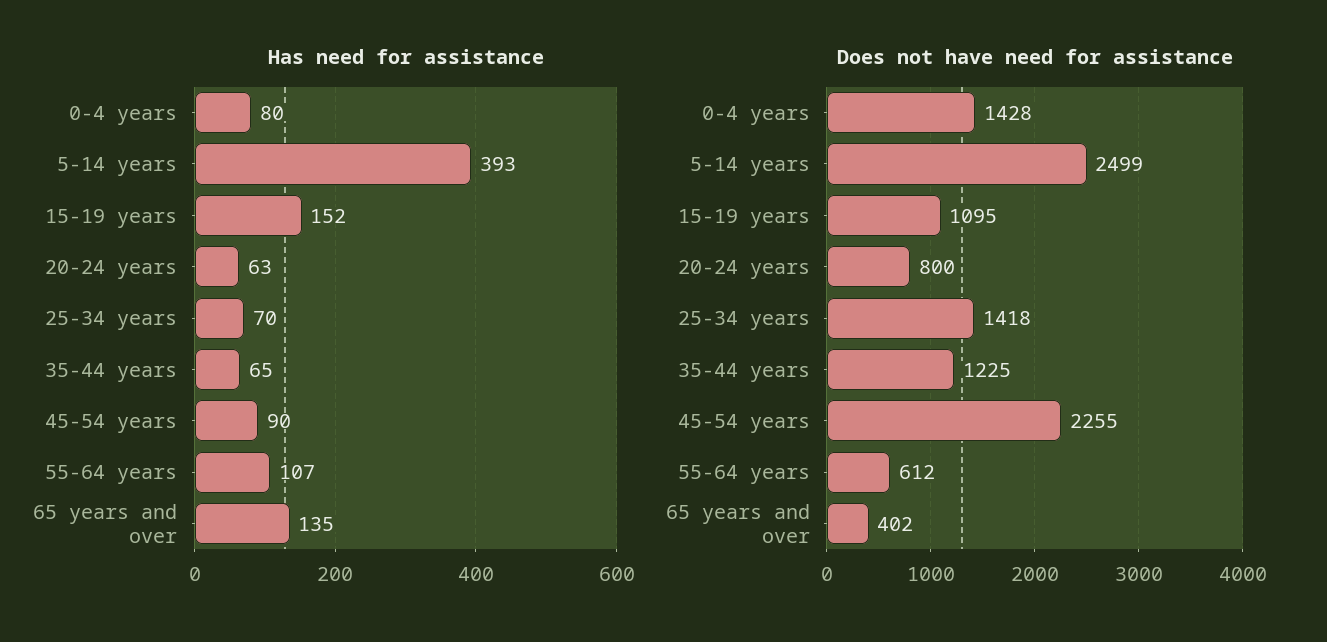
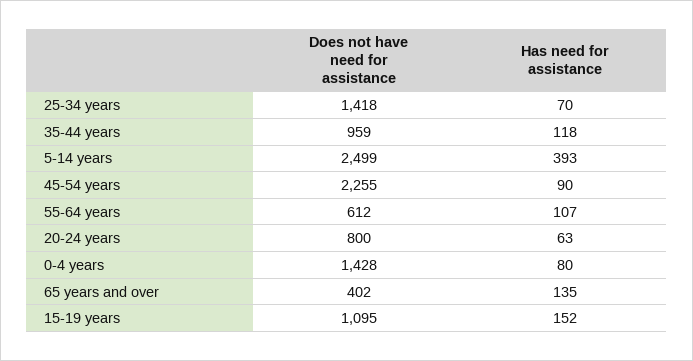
  {
    "Has need for assistance": {
      "0-4 years": 80,
      "5-14 years": 393,
      "15-19 years": 152,
      "20-24 years": 63,
      "25-34 years": 70,
-     "35-44 years": 65,
+     "35-44 years": 118,
      "45-54 years": 90,
      "55-64 years": 107,
      "65 years and over": 135
    },
    "Does not have need for assistance": {
      "0-4 years": 1428,
      "5-14 years": 2499,
      "15-19 years": 1095,
      "20-24 years": 800,
      "25-34 years": 1418,
-     "35-44 years": 1225,
+     "35-44 years": 959,
      "45-54 years": 2255,
      "55-64 years": 612,
      "65 years and over": 402
    }
  }

